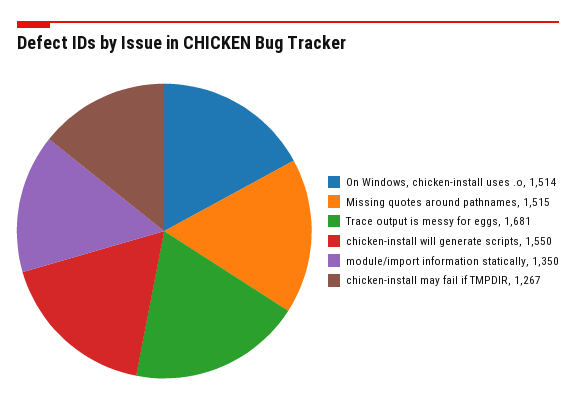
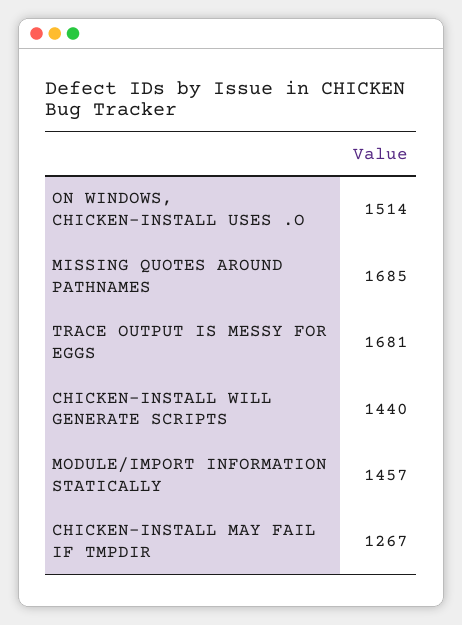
  {
    "On Windows, chicken-install uses .o": 1514,
-   "Missing quotes around pathnames": 1515,
+   "Missing quotes around pathnames": 1685,
    "Trace output is messy for eggs": 1681,
-   "chicken-install will generate scripts": 1550,
+   "chicken-install will generate scripts": 1440,
-   "module/import information statically": 1350,
+   "module/import information statically": 1457,
    "chicken-install may fail if TMPDIR": 1267
  }

